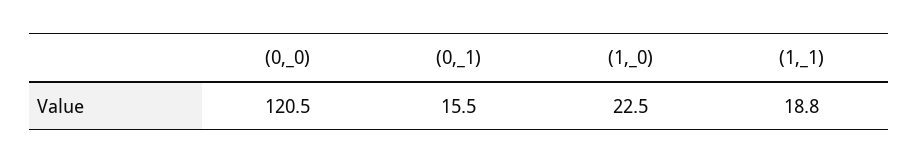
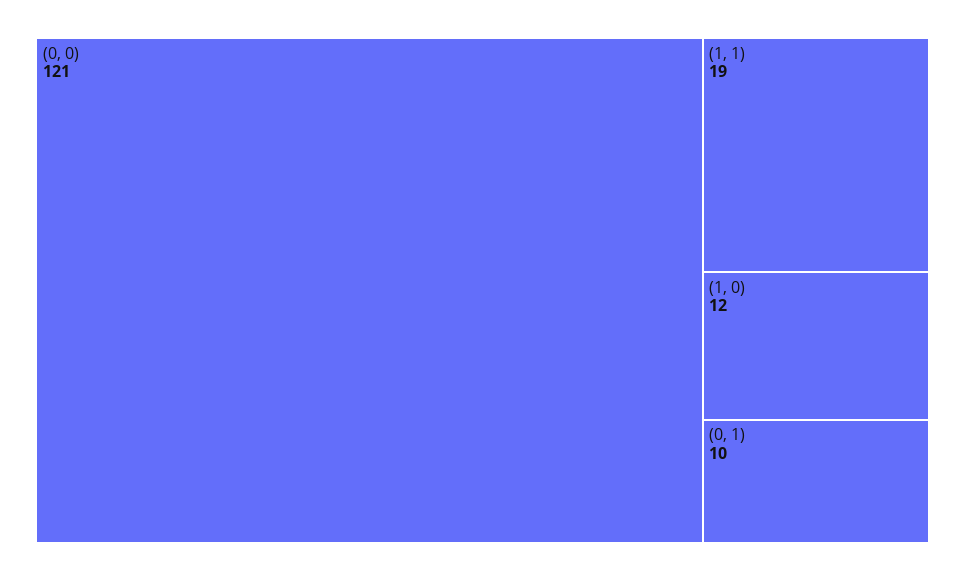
  {
    "(0,_0)": 120.5,
-   "(0,_1)": 15.5,
+   "(0,_1)": 10,
-   "(1,_0)": 22.5,
+   "(1,_0)": 12,
    "(1,_1)": 18.8
  }

